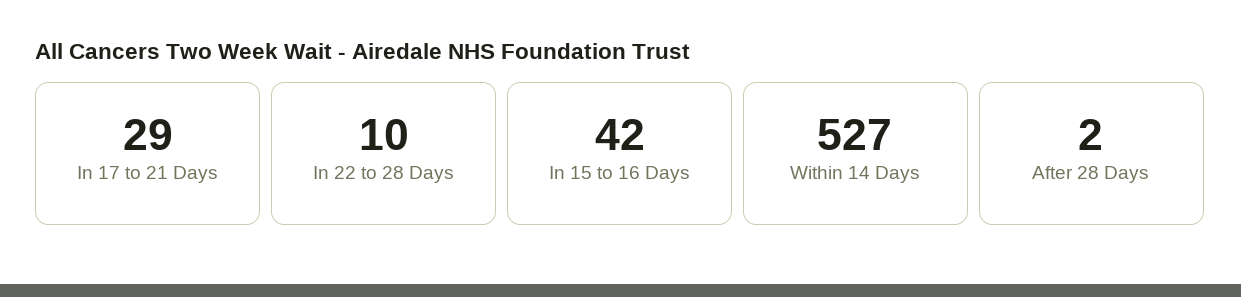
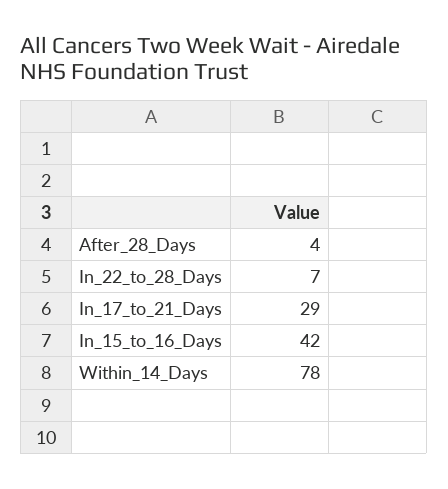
  {
    "In 17 to 21 Days": 29,
-   "In 22 to 28 Days": 10,
+   "In 22 to 28 Days": 7,
    "In 15 to 16 Days": 42,
-   "Within 14 Days": 527,
+   "Within 14 Days": 78,
-   "After 28 Days": 2
+   "After 28 Days": 4
  }

